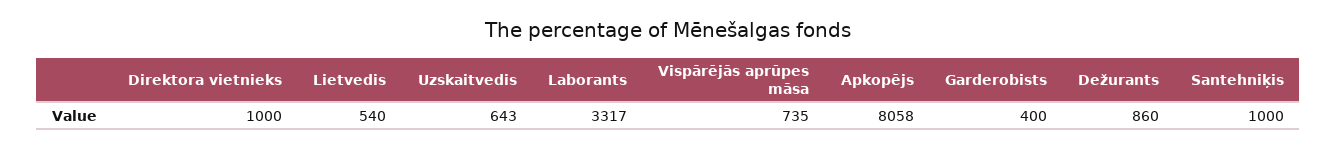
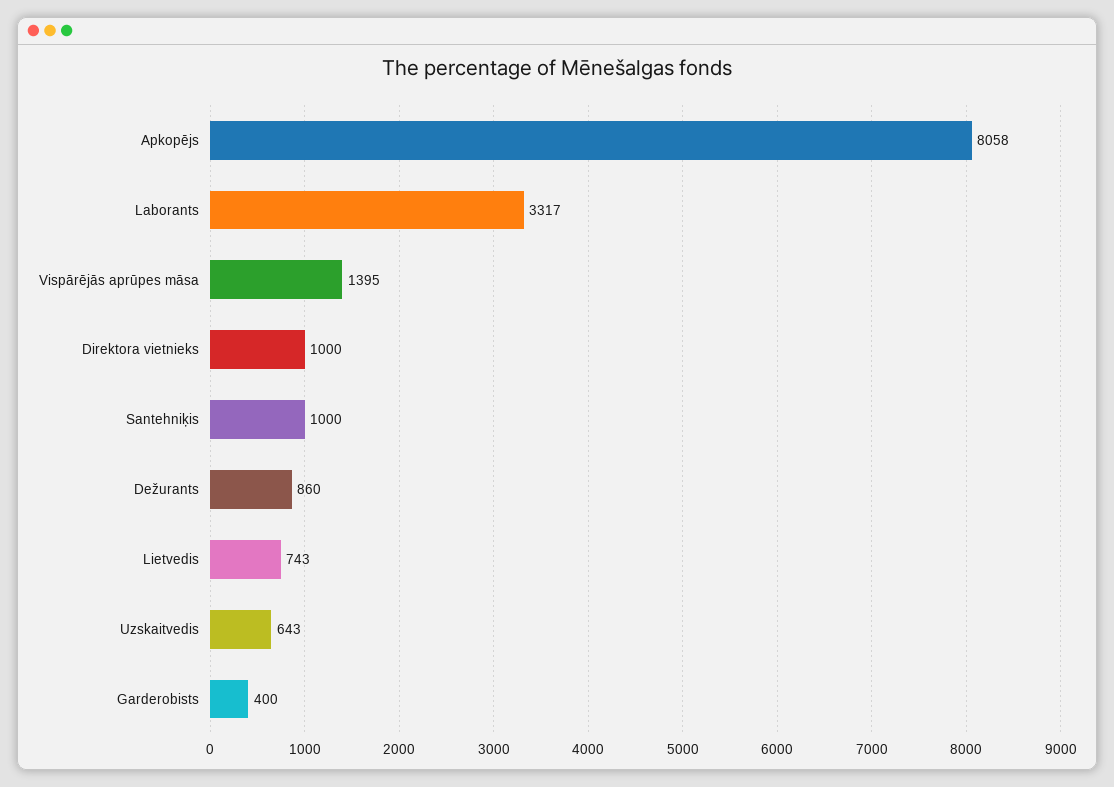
  {
    "Direktora vietnieks": 1000,
-   "Lietvedis": 540,
+   "Lietvedis": 743,
    "Uzskaitvedis": 643,
    "Laborants": 3317,
-   "Vispārējās aprūpes māsa": 735,
+   "Vispārējās aprūpes māsa": 1395,
    "Apkopējs": 8058,
    "Garderobists": 400,
    "Dežurants": 860,
    "Santehniķis": 1000
  }

